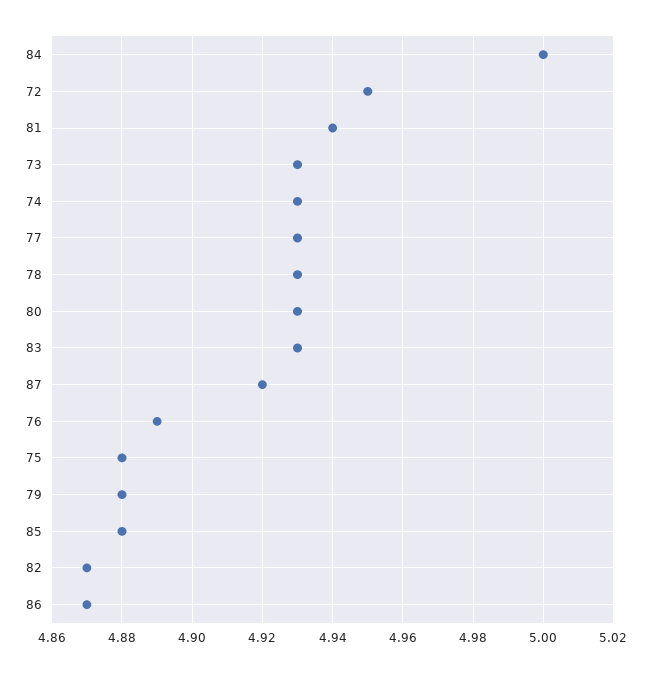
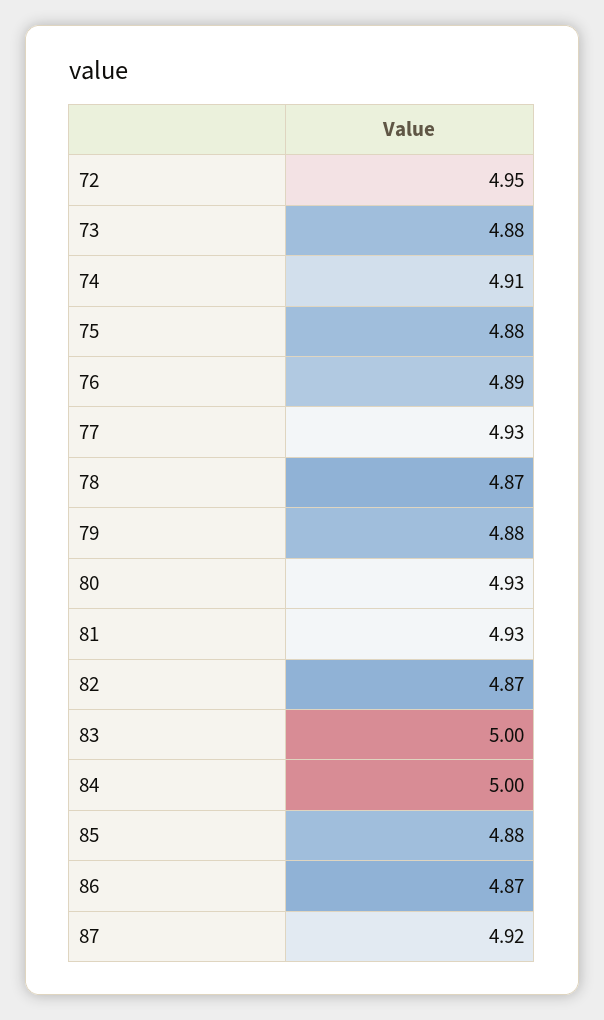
  {
    "84": 5,
    "72": 4.95,
-   "81": 4.94,
+   "81": 4.93,
-   "73": 4.93,
+   "73": 4.88,
-   "74": 4.93,
+   "74": 4.91,
    "77": 4.93,
-   "78": 4.93,
+   "78": 4.87,
    "80": 4.93,
-   "83": 4.93,
+   "83": 5,
    "87": 4.92,
    "76": 4.89,
    "75": 4.88,
    "79": 4.88,
    "85": 4.88,
    "82": 4.87,
    "86": 4.87
  }

